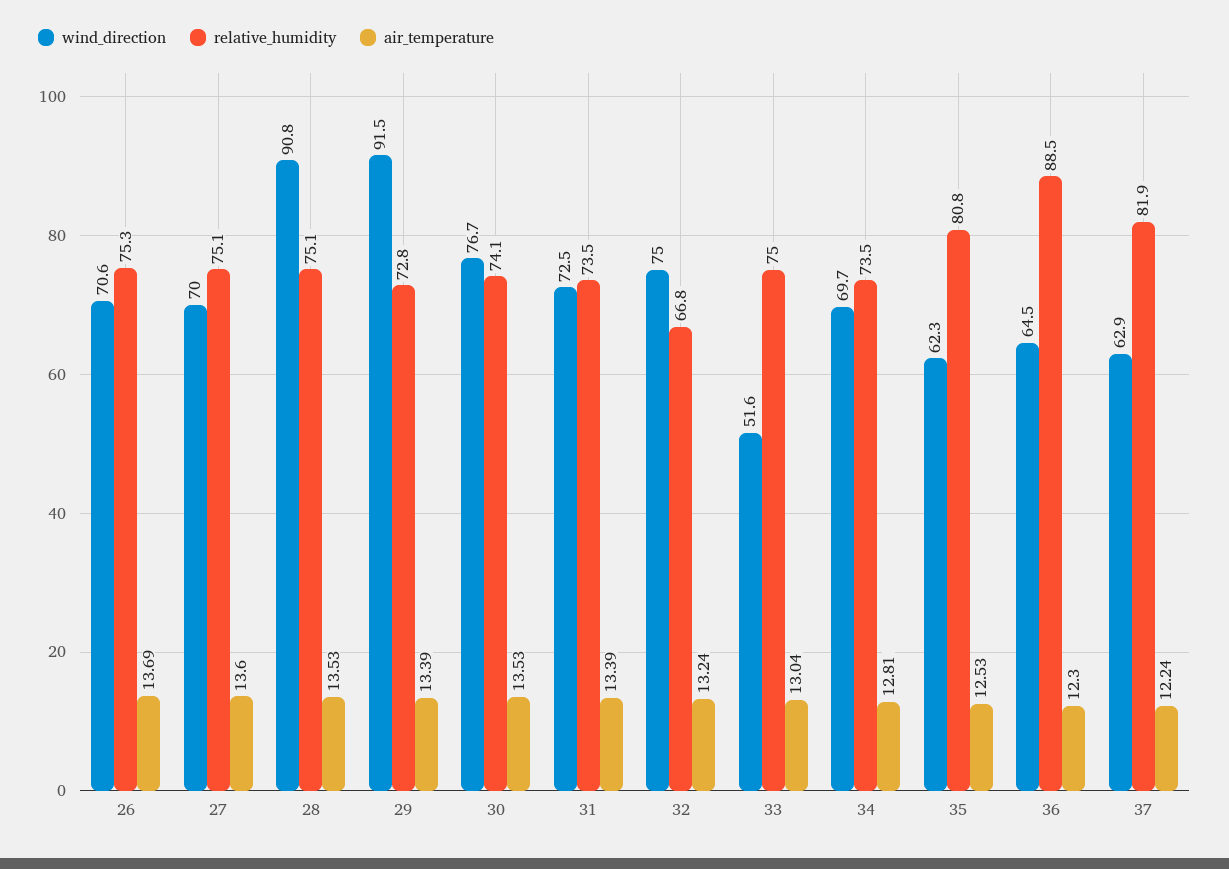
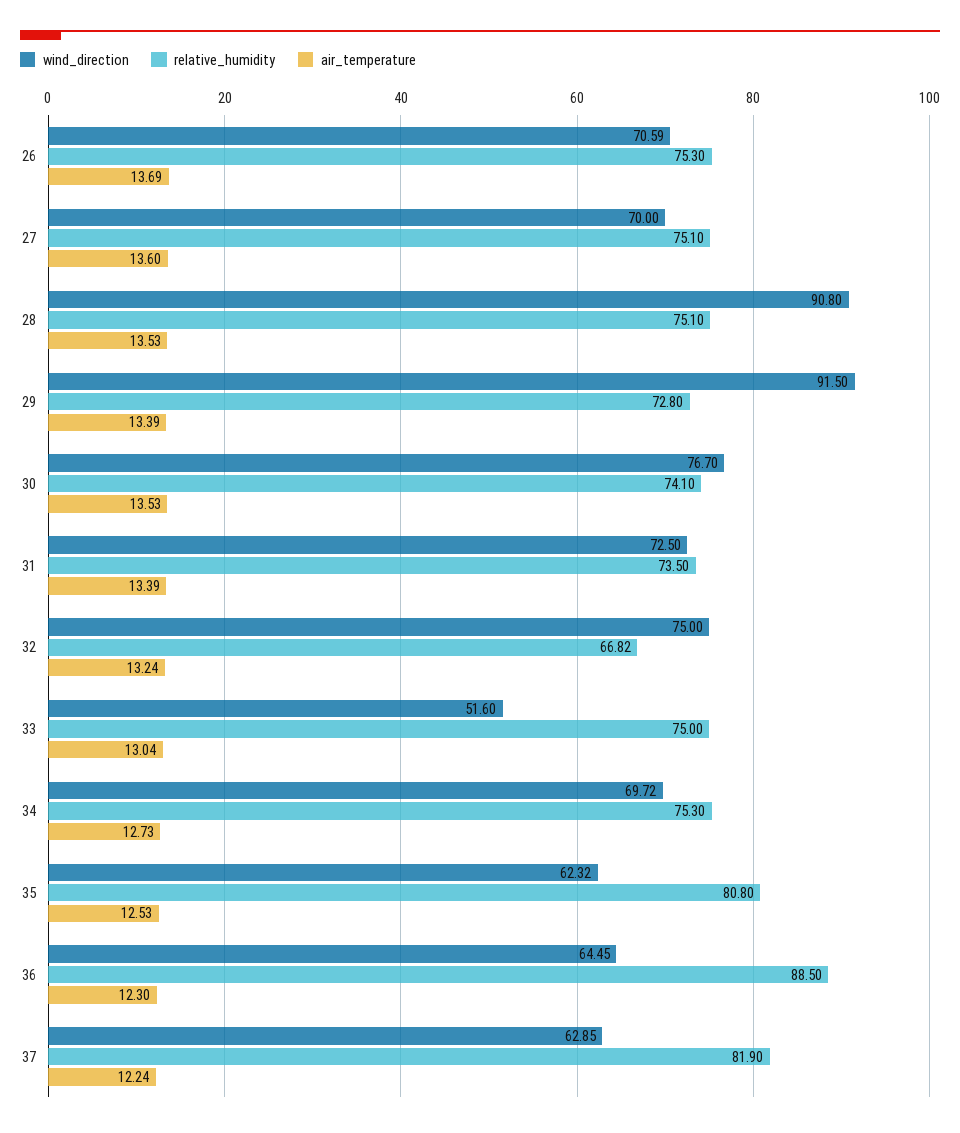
  {
    "wind_direction": {
      "26": 70.59,
      "27": 70,
      "28": 90.8,
      "29": 91.5,
      "30": 76.7,
      "31": 72.5,
      "32": 75,
      "33": 51.6,
      "34": 69.72,
      "35": 62.32,
      "36": 64.45,
      "37": 62.85
    },
    "relative_humidity": {
      "26": 75.3,
      "27": 75.1,
      "28": 75.1,
      "29": 72.8,
      "30": 74.1,
      "31": 73.5,
      "32": 66.82,
      "33": 75,
-     "34": 73.5,
+     "34": 75.3,
      "35": 80.8,
      "36": 88.5,
      "37": 81.9
    },
    "air_temperature": {
      "26": 13.69,
      "27": 13.6,
      "28": 13.53,
      "29": 13.39,
      "30": 13.53,
      "31": 13.39,
      "32": 13.24,
      "33": 13.04,
-     "34": 12.81,
+     "34": 12.73,
      "35": 12.53,
      "36": 12.3,
      "37": 12.24
    }
  }

